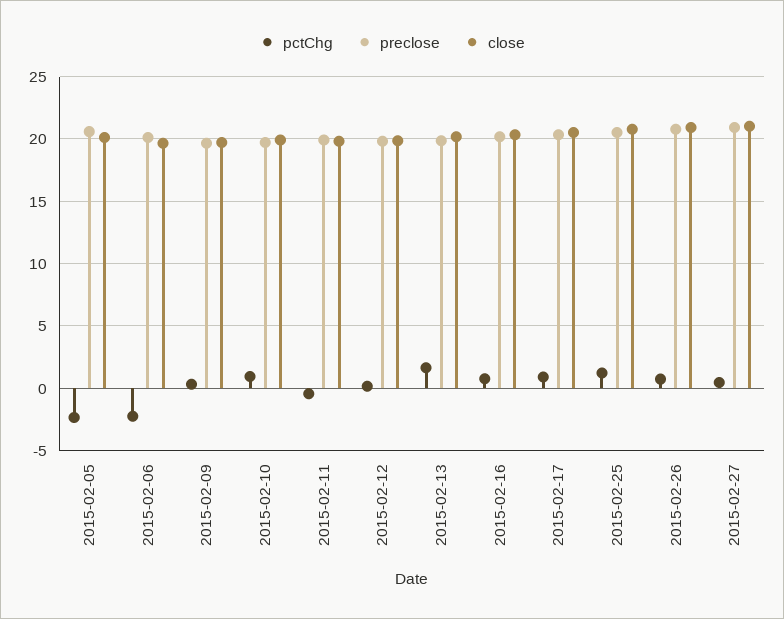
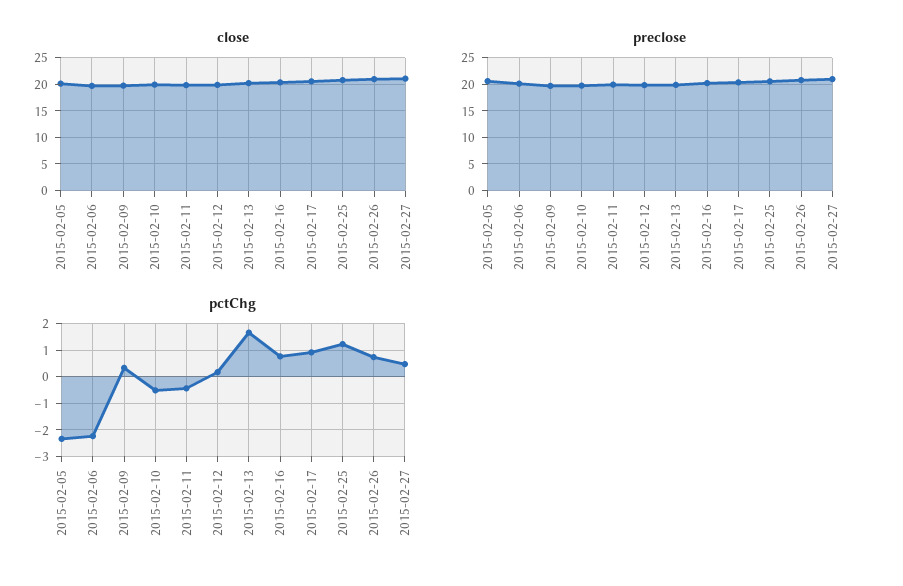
  {
    "pctChg": {
      "2015-02-05": -2.25,
      "2015-02-06": -2.25,
      "2015-02-09": 0.25,
-     "2015-02-10": 1,
+     "2015-02-10": -0.5,
      "2015-02-11": -0.5,
      "2015-02-12": 0.25,
      "2015-02-13": 1.75,
      "2015-02-16": 0.75,
      "2015-02-17": 1,
      "2015-02-25": 1.25,
      "2015-02-26": 0.75,
      "2015-02-27": 0.5
    },
    "preclose": {
      "2015-02-05": 20.5,
      "2015-02-06": 20,
      "2015-02-09": 19.5,
      "2015-02-10": 19.5,
      "2015-02-11": 20,
      "2015-02-12": 20,
      "2015-02-13": 20,
      "2015-02-16": 20,
      "2015-02-17": 20.5,
      "2015-02-25": 20.5,
      "2015-02-26": 21,
      "2015-02-27": 21
    },
    "close": {
      "2015-02-05": 20,
      "2015-02-06": 19.5,
      "2015-02-09": 19.5,
      "2015-02-10": 20,
      "2015-02-11": 20,
      "2015-02-12": 20,
      "2015-02-13": 20,
      "2015-02-16": 20.5,
      "2015-02-17": 20.5,
      "2015-02-25": 21,
      "2015-02-26": 21,
      "2015-02-27": 21
    }
  }

